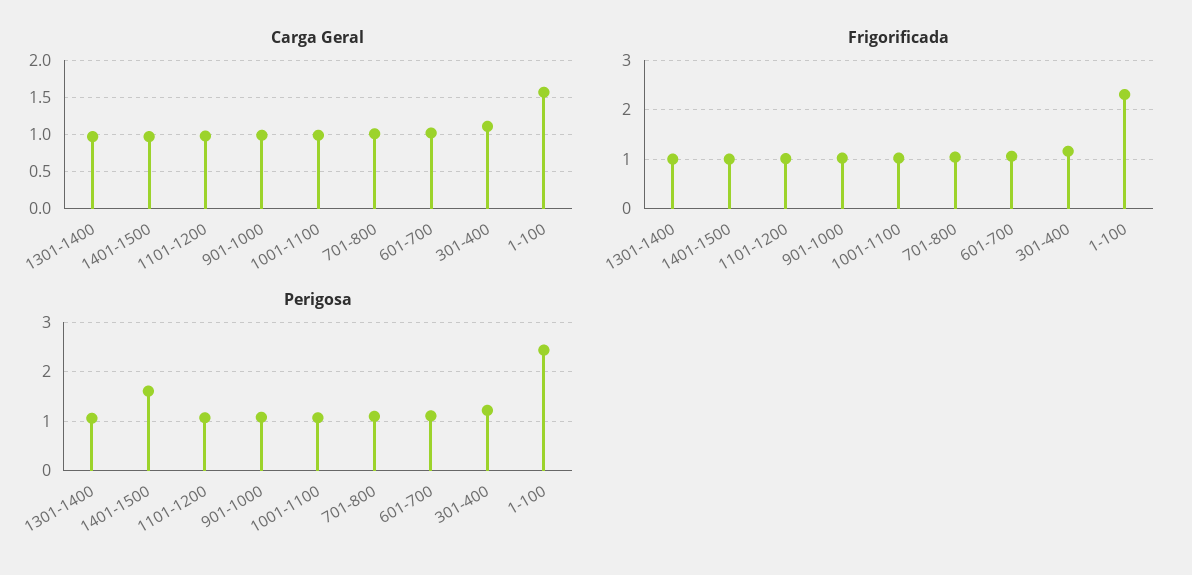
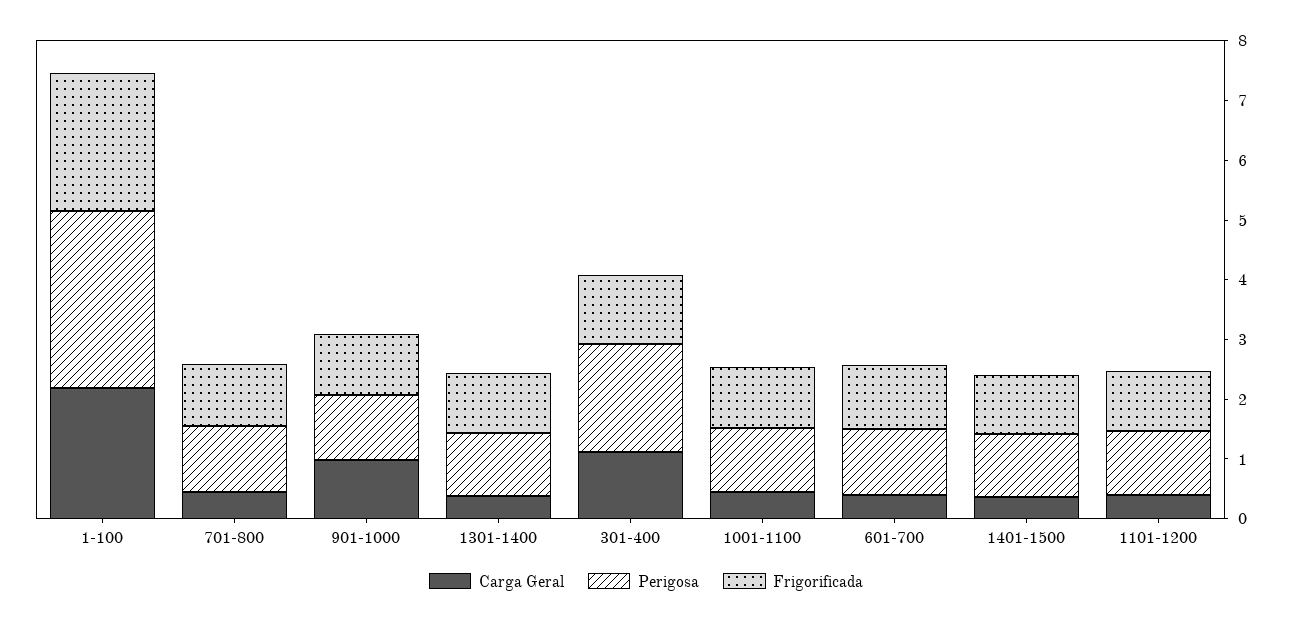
  {
    "Carga Geral": {
-     "1301-1400": 1,
+     "1301-1400": 0.4,
-     "1401-1500": 1,
+     "1401-1500": 0.4,
-     "1101-1200": 1,
+     "1101-1200": 0.4,
      "901-1000": 1,
-     "1001-1100": 1,
+     "1001-1100": 0.4,
-     "701-800": 1,
+     "701-800": 0.4,
-     "601-700": 1,
+     "601-700": 0.4,
      "301-400": 1.1,
-     "1-100": 1.6
+     "1-100": 2.2
    },
    "Frigorificada": {
      "1301-1400": 1,
      "1401-1500": 1,
      "1101-1200": 1,
      "901-1000": 1,
      "1001-1100": 1,
      "701-800": 1,
      "601-700": 1,
      "301-400": 1.2,
      "1-100": 2.4
    },
    "Perigosa": {
      "1301-1400": 1,
-     "1401-1500": 1.6,
+     "1401-1500": 1,
      "1101-1200": 1,
      "901-1000": 1,
      "1001-1100": 1,
      "701-800": 1.2,
      "601-700": 1.2,
-     "301-400": 1.2,
+     "301-400": 1.8,
-     "1-100": 2.4
+     "1-100": 3
    }
  }

